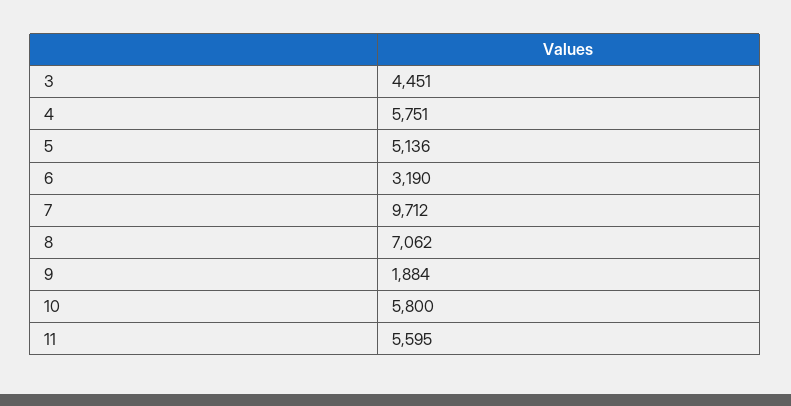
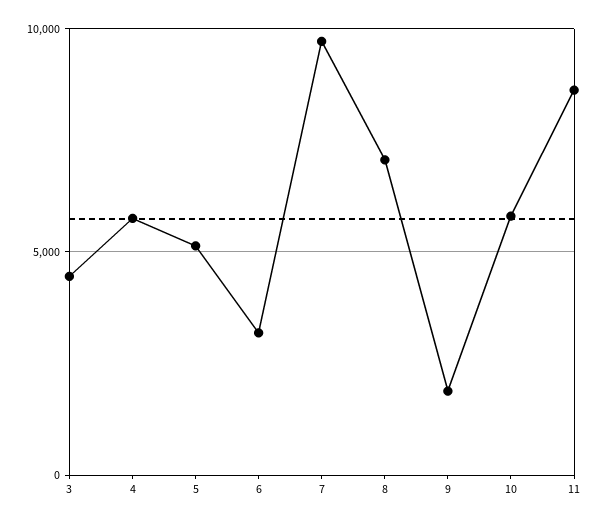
  {
    "3": 4451,
    "4": 5751,
    "5": 5136,
    "6": 3190,
    "7": 9712,
    "8": 7062,
    "9": 1884,
    "10": 5800,
-   "11": 5595
+   "11": 8500
  }

